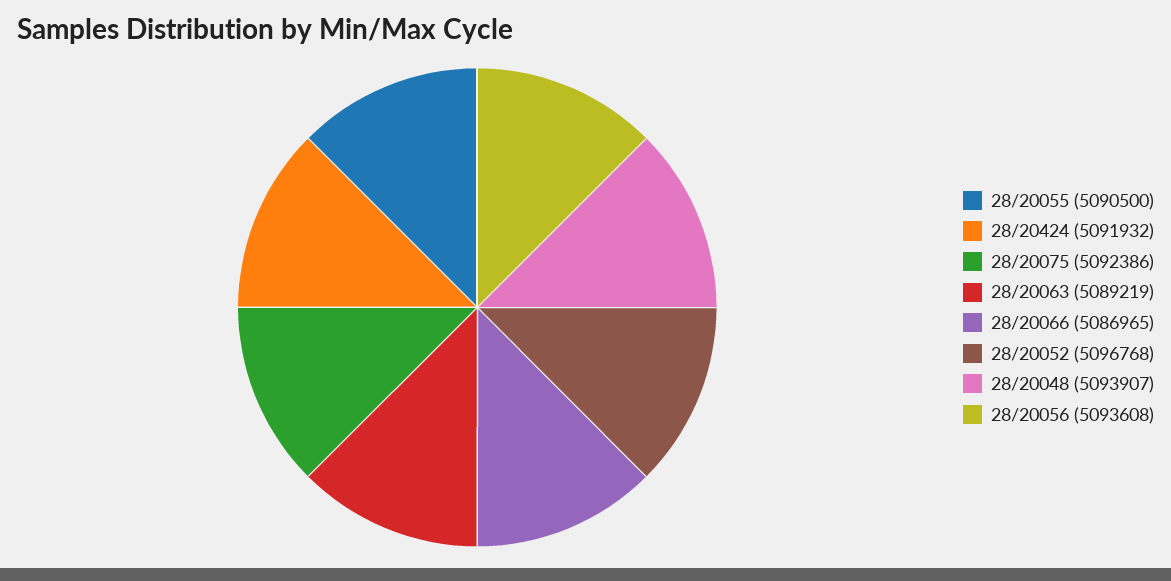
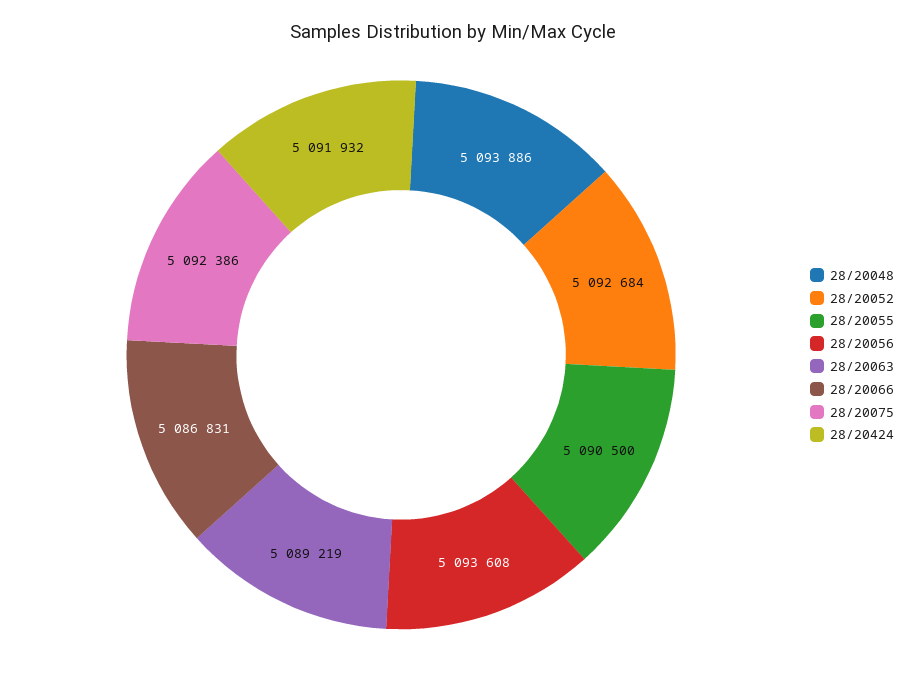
  {
    "28/20055": 5090500,
    "28/20424": 5091932,
    "28/20075": 5092386,
    "28/20063": 5089219,
-   "28/20066": 5086965,
+   "28/20066": 5086831,
-   "28/20052": 5096768,
+   "28/20052": 5092684,
-   "28/20048": 5093907,
+   "28/20048": 5093886,
    "28/20056": 5093608
  }

